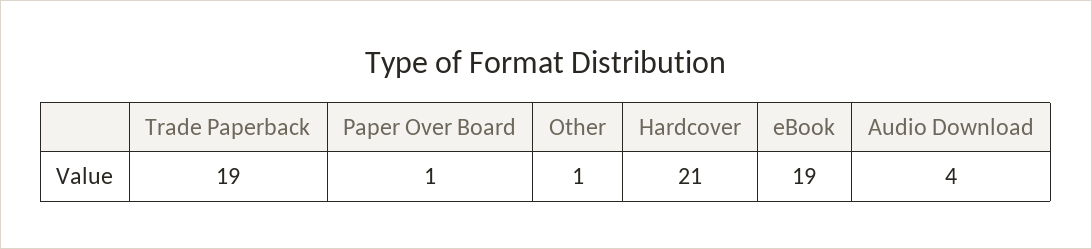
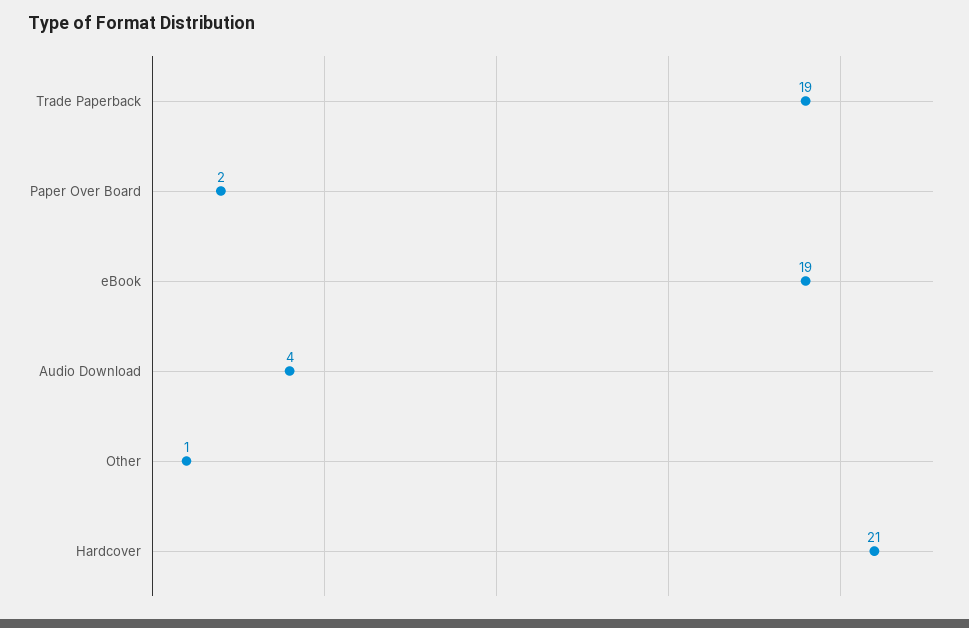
  {
    "Trade Paperback": 19,
-   "Paper Over Board": 1,
+   "Paper Over Board": 2,
    "Other": 1,
    "Hardcover": 21,
    "eBook": 19,
    "Audio Download": 4
  }

